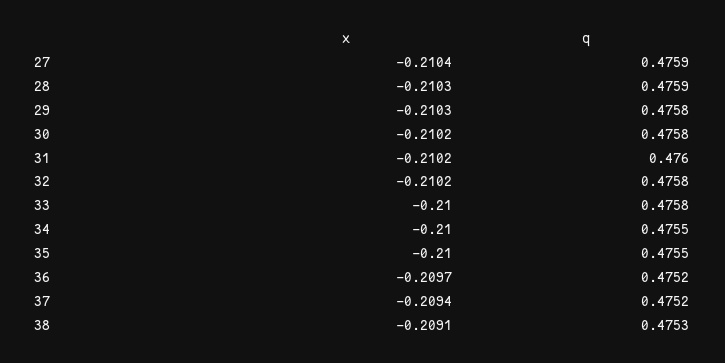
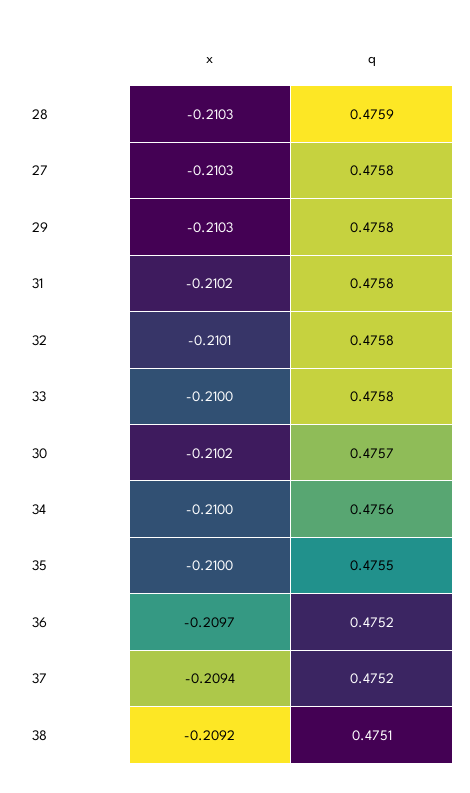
  {
    "x": {
-     "27": -0.2104,
+     "27": -0.2103,
      "28": -0.2103,
      "29": -0.2103,
      "30": -0.2102,
      "31": -0.2102,
-     "32": -0.2102,
+     "32": -0.2101,
      "33": -0.21,
      "34": -0.21,
      "35": -0.21,
      "36": -0.2097,
      "37": -0.2094,
-     "38": -0.2091
+     "38": -0.2092
    },
    "q": {
-     "27": 0.4759,
+     "27": 0.4758,
      "28": 0.4759,
      "29": 0.4758,
-     "30": 0.4758,
+     "30": 0.4757,
-     "31": 0.476,
+     "31": 0.4758,
      "32": 0.4758,
      "33": 0.4758,
-     "34": 0.4755,
+     "34": 0.4756,
      "35": 0.4755,
      "36": 0.4752,
      "37": 0.4752,
-     "38": 0.4753
+     "38": 0.4751
    }
  }

